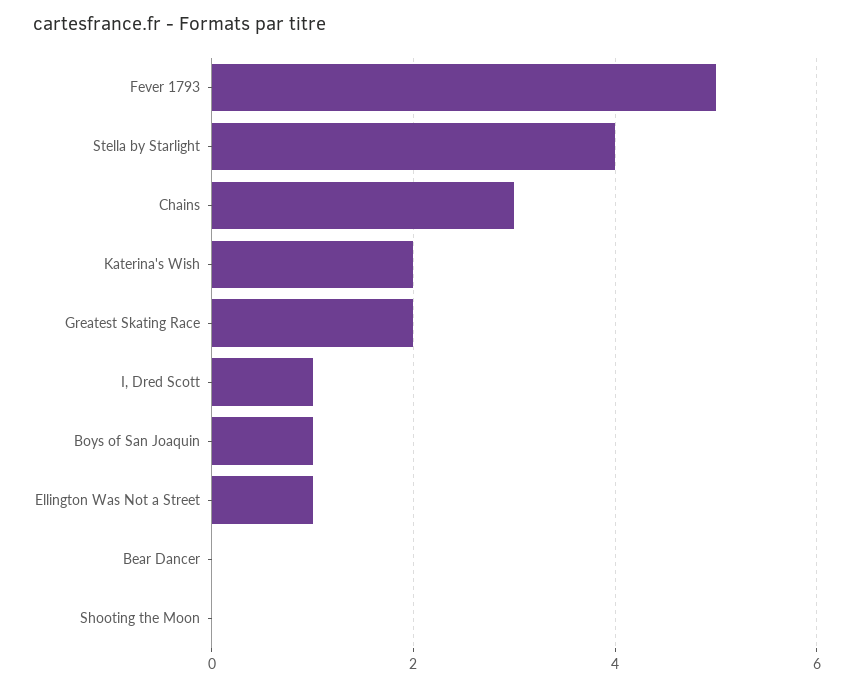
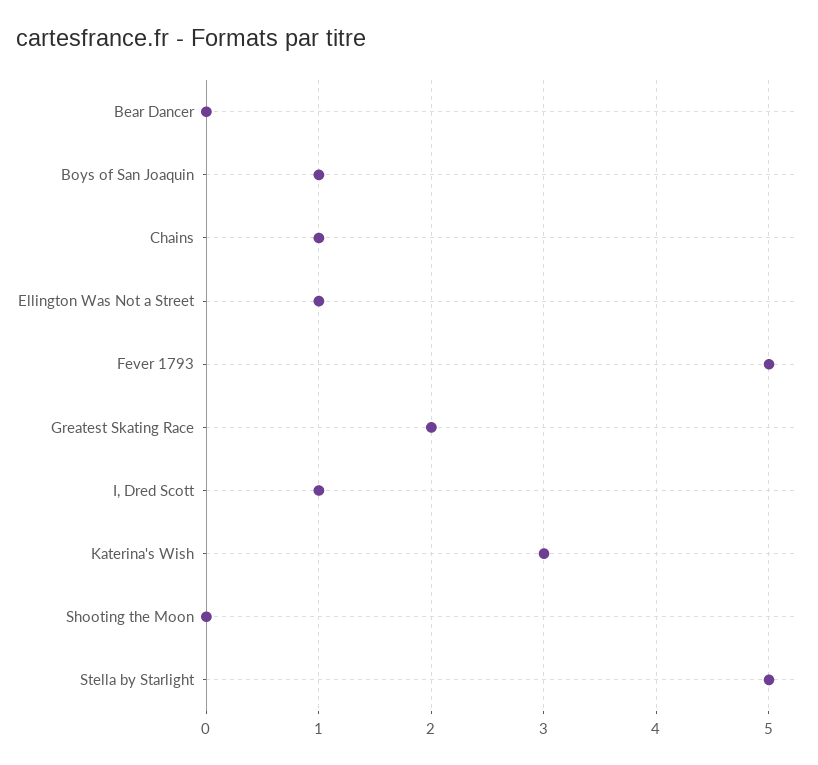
  {
    "Fever 1793": 5,
-   "Stella by Starlight": 4,
+   "Stella by Starlight": 5,
-   "Chains": 3,
+   "Chains": 1,
-   "Katerina's Wish": 2,
+   "Katerina's Wish": 3,
    "Greatest Skating Race": 2,
    "I, Dred Scott": 1,
    "Boys of San Joaquin": 1,
    "Ellington Was Not a Street": 1,
    "Bear Dancer": 0,
    "Shooting the Moon": 0
  }

